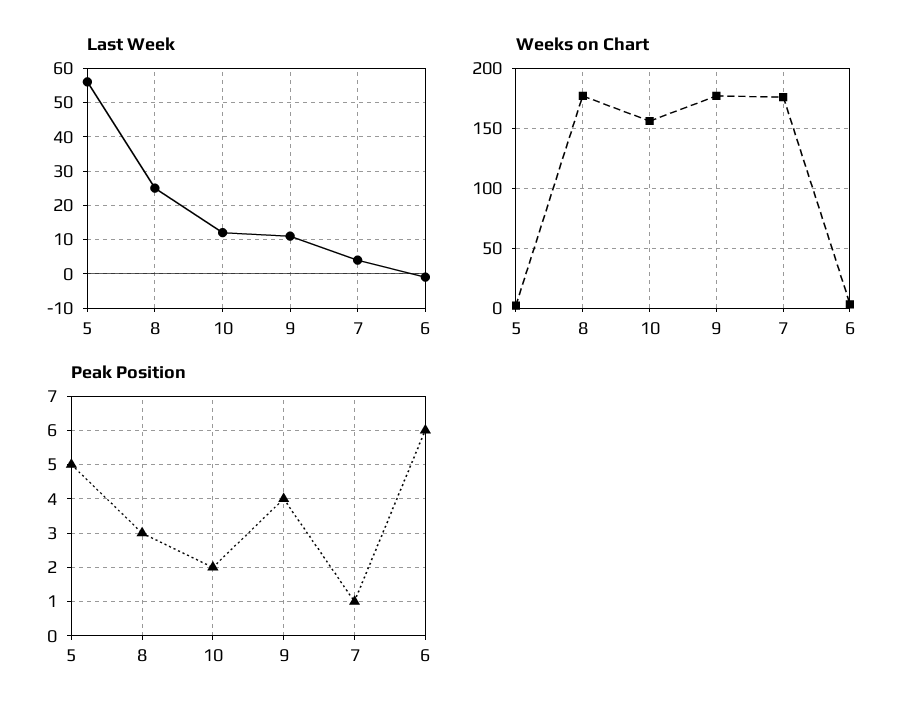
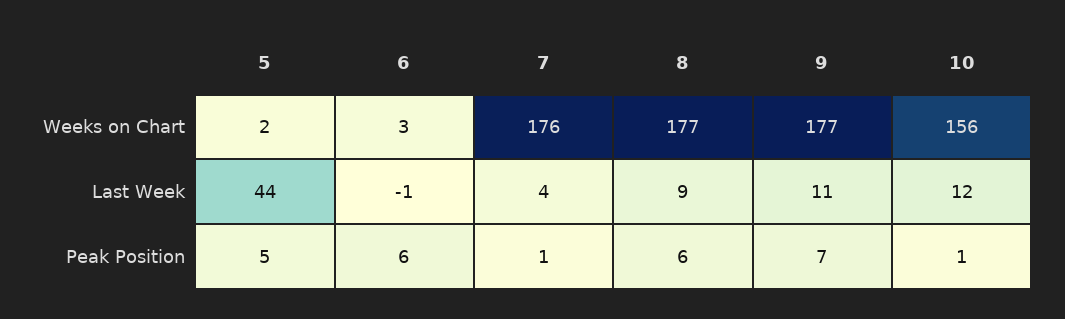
  {
    "Last Week": {
-     "5": 55,
+     "5": 44,
-     "8": 25,
+     "8": 9,
      "10": 12,
      "9": 11,
      "7": 4,
      "6": -1
    },
    "Weeks on Chart": {
      "5": 2,
      "8": 177,
      "10": 156,
      "9": 177,
      "7": 176,
      "6": 3
    },
    "Peak Position": {
      "5": 5,
-     "8": 3,
+     "8": 6,
-     "10": 2,
+     "10": 1,
-     "9": 4,
+     "9": 7,
      "7": 1,
      "6": 6
    }
  }

